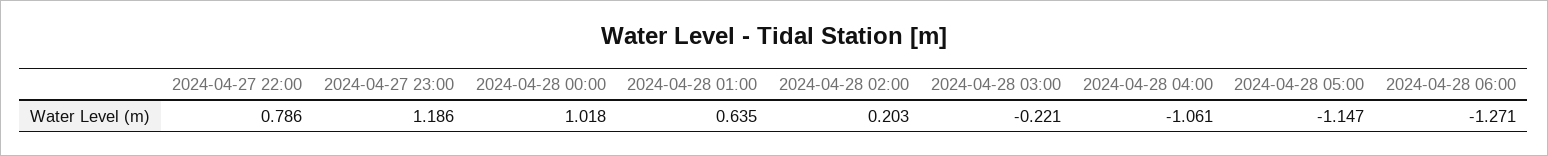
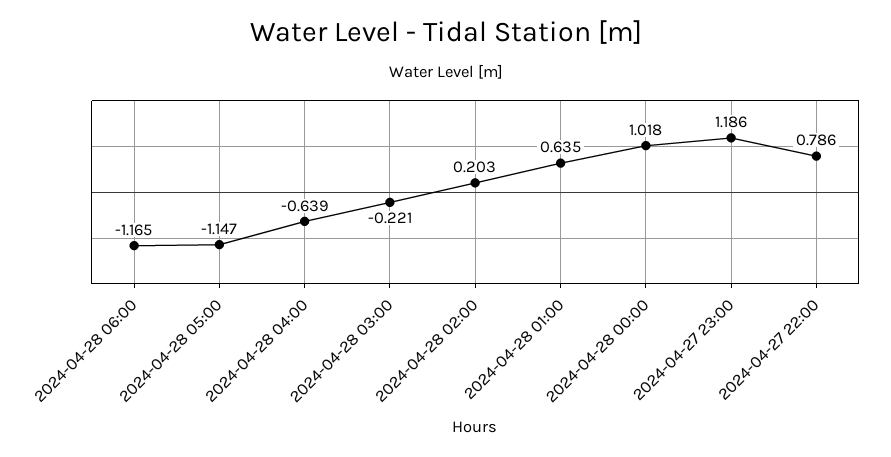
  {
    "2024-04-27 22:00": 0.786,
    "2024-04-27 23:00": 1.186,
    "2024-04-28 00:00": 1.018,
    "2024-04-28 01:00": 0.635,
    "2024-04-28 02:00": 0.203,
    "2024-04-28 03:00": -0.221,
-   "2024-04-28 04:00": -1.061,
+   "2024-04-28 04:00": -0.639,
    "2024-04-28 05:00": -1.147,
-   "2024-04-28 06:00": -1.271
+   "2024-04-28 06:00": -1.165
  }

